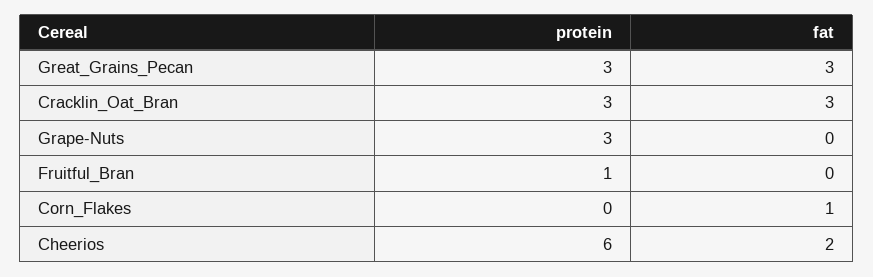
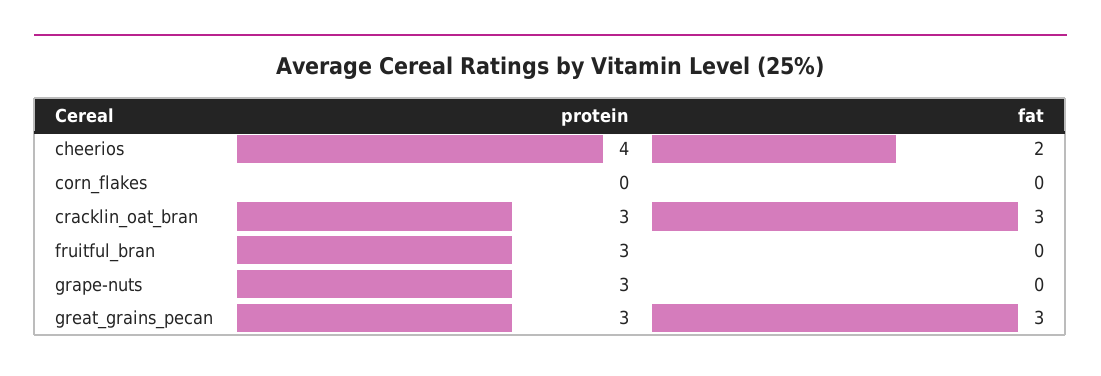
  {
    "protein": {
      "Great_Grains_Pecan": 3,
      "Cracklin_Oat_Bran": 3,
      "Grape-Nuts": 3,
-     "Fruitful_Bran": 1,
+     "Fruitful_Bran": 3,
      "Corn_Flakes": 0,
-     "Cheerios": 6
+     "Cheerios": 4
    },
    "fat": {
      "Great_Grains_Pecan": 3,
      "Cracklin_Oat_Bran": 3,
      "Grape-Nuts": 0,
      "Fruitful_Bran": 0,
-     "Corn_Flakes": 1,
+     "Corn_Flakes": 0,
      "Cheerios": 2
    }
  }

